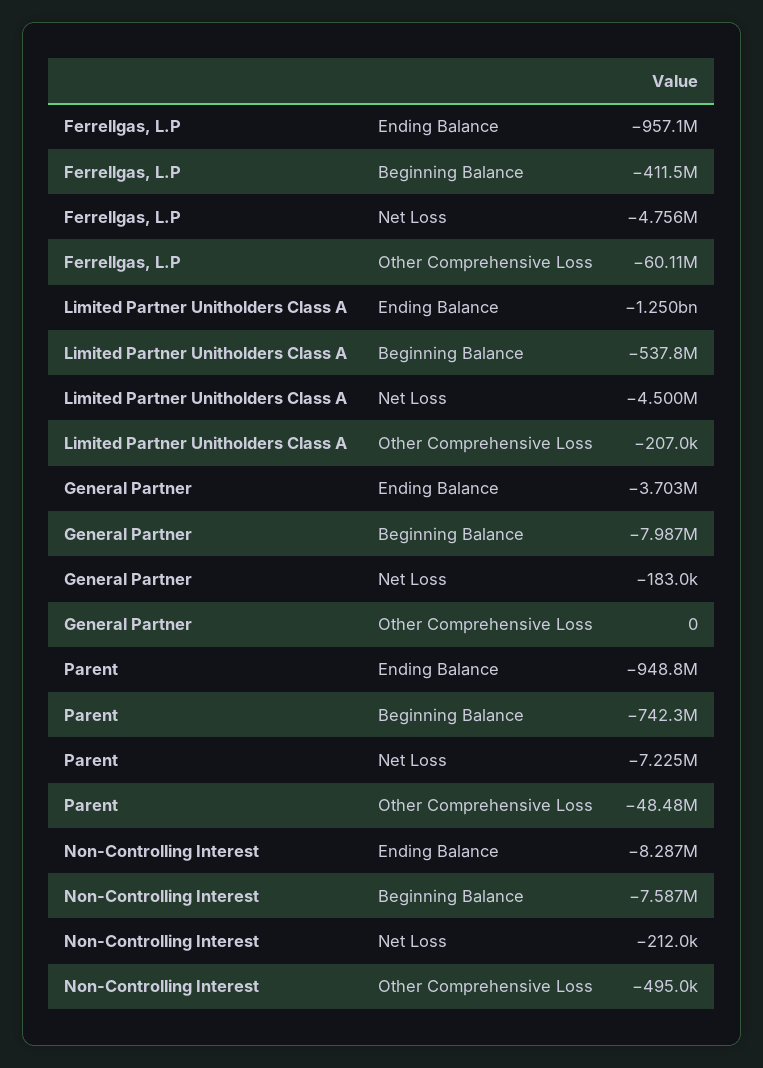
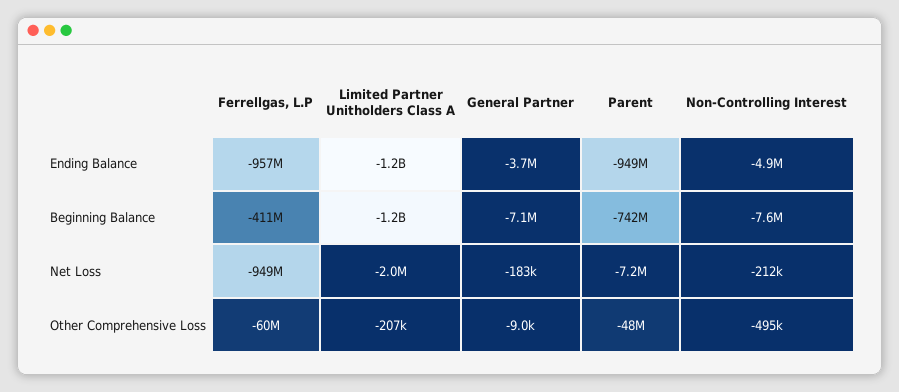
  {
    "Ferrellgas, L.P": {
      "Ending Balance": -957100000,
      "Beginning Balance": -411500000,
-     "Net Loss": -4756000,
+     "Net Loss": -949000000,
      "Other Comprehensive Loss": -60110000
    },
    "Limited Partner Unitholders Class A": {
      "Ending Balance": -1250000000,
-     "Beginning Balance": -537800000,
+     "Beginning Balance": -1200000000,
-     "Net Loss": -4500000,
+     "Net Loss": -2000000,
      "Other Comprehensive Loss": -207000
    },
    "General Partner": {
      "Ending Balance": -3703000,
-     "Beginning Balance": -7987000,
+     "Beginning Balance": -7100000,
      "Net Loss": -183000,
-     "Other Comprehensive Loss": 0
+     "Other Comprehensive Loss": -9000
    },
    "Parent": {
      "Ending Balance": -948800000,
      "Beginning Balance": -742300000,
      "Net Loss": -7225000,
      "Other Comprehensive Loss": -48480000
    },
    "Non-Controlling Interest": {
-     "Ending Balance": -8287000,
+     "Ending Balance": -4900000,
      "Beginning Balance": -7587000,
      "Net Loss": -212000,
      "Other Comprehensive Loss": -495000
    }
  }

